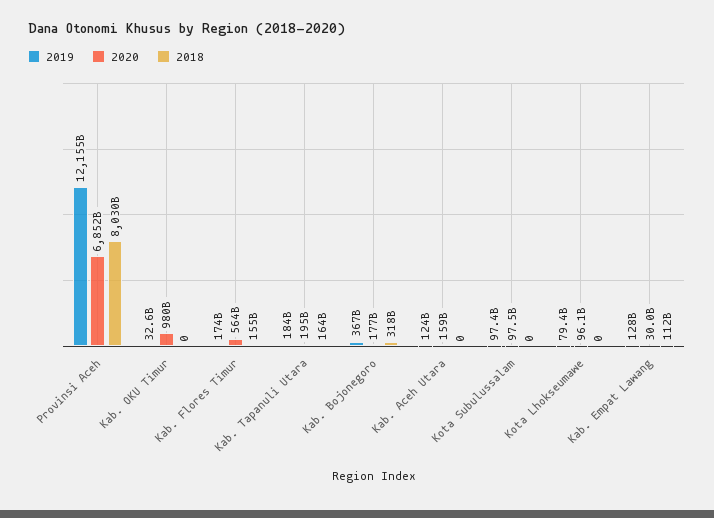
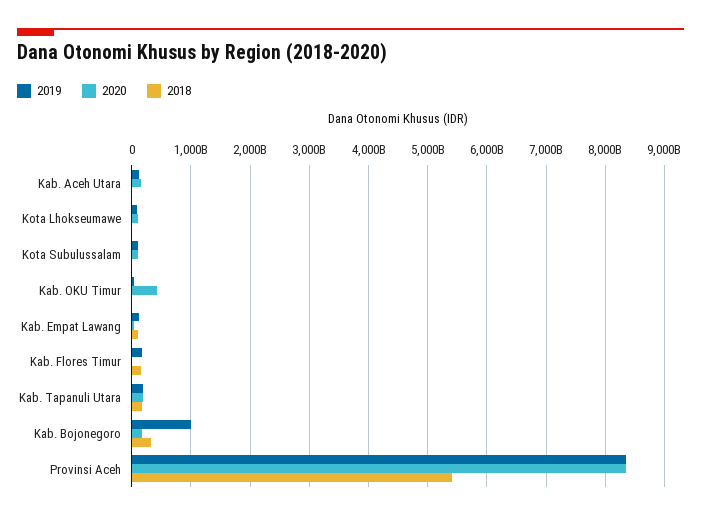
  {
    "2019": {
-     "Provinsi Aceh": 12155000000000,
+     "Provinsi Aceh": 8400000000000,
      "Kab. OKU Timur": 32600000000,
      "Kab. Flores Timur": 174000000000,
      "Kab. Tapanuli Utara": 184000000000,
-     "Kab. Bojonegoro": 367000000000,
+     "Kab. Bojonegoro": 1000000000000,
      "Kab. Aceh Utara": 124000000000,
      "Kota Subulussalam": 97400000000,
      "Kota Lhokseumawe": 79400000000,
      "Kab. Empat Lawang": 128000000000
    },
    "2020": {
-     "Provinsi Aceh": 6852000000000,
+     "Provinsi Aceh": 8400000000000,
-     "Kab. OKU Timur": 980000000000,
+     "Kab. OKU Timur": 400000000000,
-     "Kab. Flores Timur": 564000000000,
+     "Kab. Flores Timur": 0,
      "Kab. Tapanuli Utara": 195000000000,
      "Kab. Bojonegoro": 177000000000,
      "Kab. Aceh Utara": 159000000000,
      "Kota Subulussalam": 97500000000,
      "Kota Lhokseumawe": 96100000000,
      "Kab. Empat Lawang": 30000000000
    },
    "2018": {
-     "Provinsi Aceh": 8030000000000,
+     "Provinsi Aceh": 5400000000000,
      "Kab. OKU Timur": 0,
      "Kab. Flores Timur": 155000000000,
      "Kab. Tapanuli Utara": 164000000000,
      "Kab. Bojonegoro": 318000000000,
      "Kab. Aceh Utara": 0,
      "Kota Subulussalam": 0,
      "Kota Lhokseumawe": 0,
      "Kab. Empat Lawang": 112000000000
    }
  }

